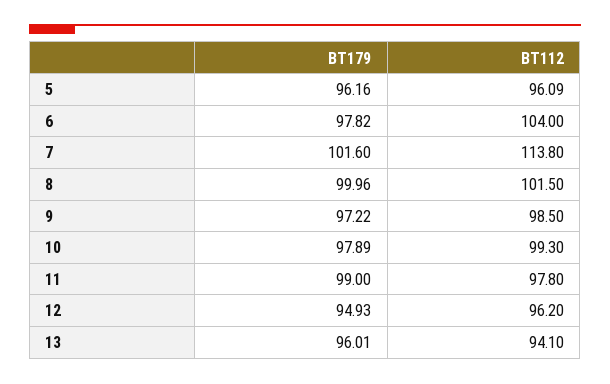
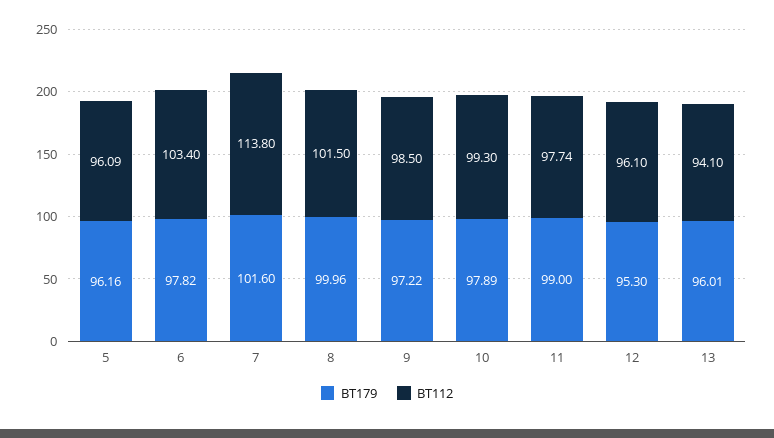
  {
    "BT179": {
      "5": 96.16,
      "6": 97.82,
      "7": 101.6,
      "8": 99.96,
      "9": 97.22,
      "10": 97.89,
      "11": 99,
-     "12": 94.93,
+     "12": 95.3,
      "13": 96.01
    },
    "BT112": {
      "5": 96.09,
-     "6": 104,
+     "6": 103.4,
      "7": 113.8,
      "8": 101.5,
      "9": 98.5,
      "10": 99.3,
-     "11": 97.8,
+     "11": 97.74,
-     "12": 96.2,
+     "12": 96.1,
      "13": 94.1
    }
  }

